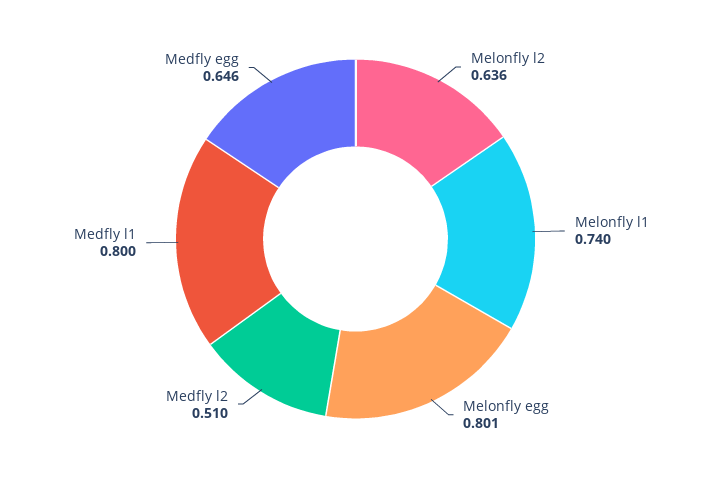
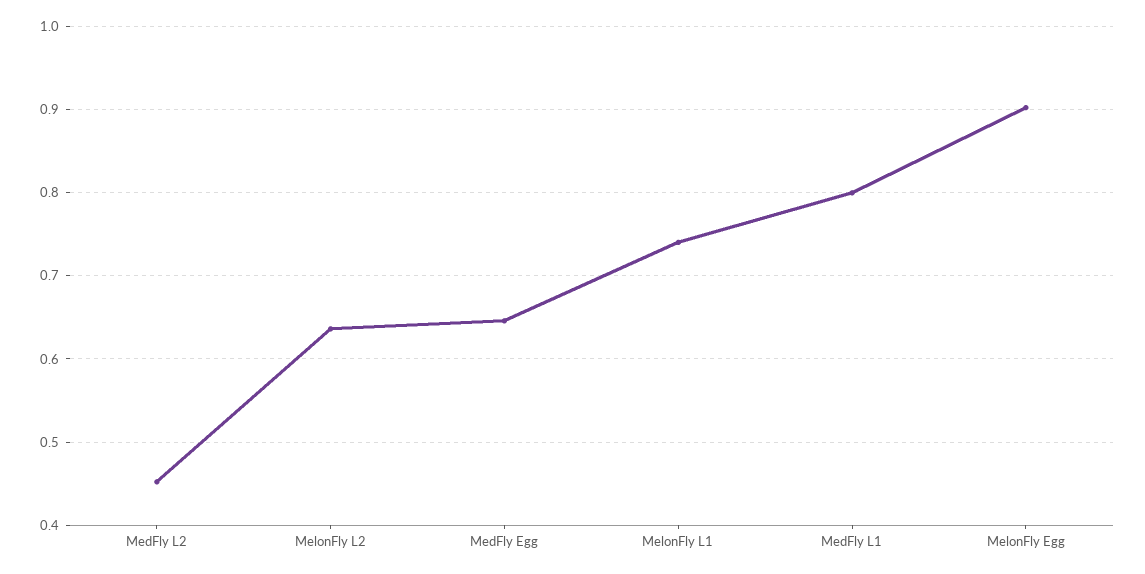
  {
    "Melonfly l2": 0.636,
    "Melonfly l1": 0.74,
-   "Melonfly egg": 0.801,
+   "Melonfly egg": 0.9,
-   "Medfly l2": 0.51,
+   "Medfly l2": 0.45,
    "Medfly l1": 0.8,
    "Medfly egg": 0.646
  }

